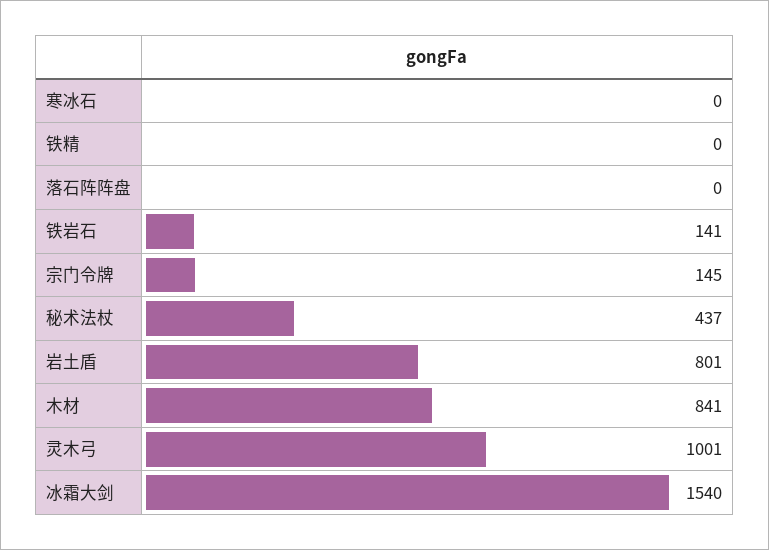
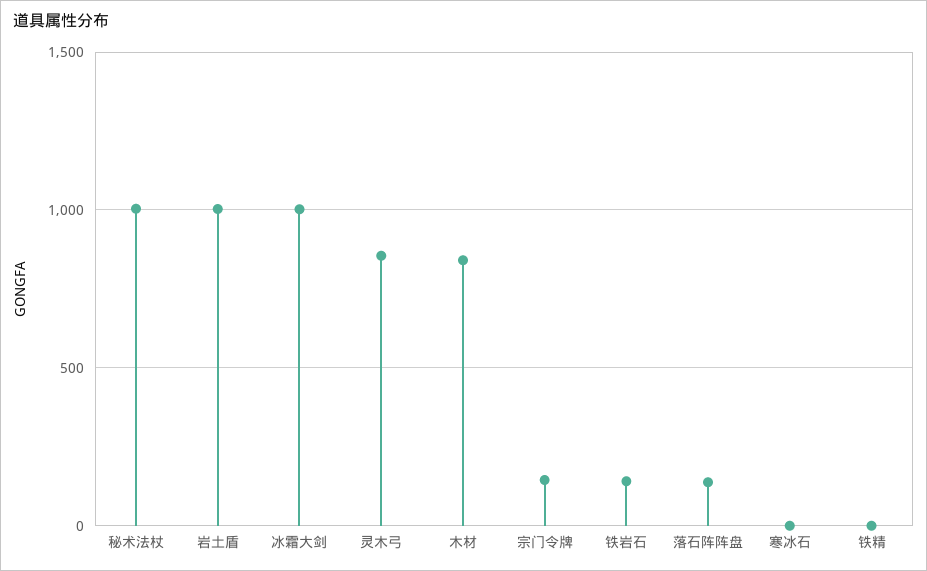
  {
    "寒冰石": 0,
    "铁精": 0,
-   "落石阵阵盘": 0,
+   "落石阵阵盘": 150,
    "铁岩石": 141,
    "宗门令牌": 145,
-   "秘术法杖": 437,
+   "秘术法杖": 1000,
-   "岩土盾": 801,
+   "岩土盾": 1000,
    "木材": 841,
-   "灵木弓": 1001,
+   "灵木弓": 850,
-   "冰霜大剑": 1540
+   "冰霜大剑": 1000
  }

